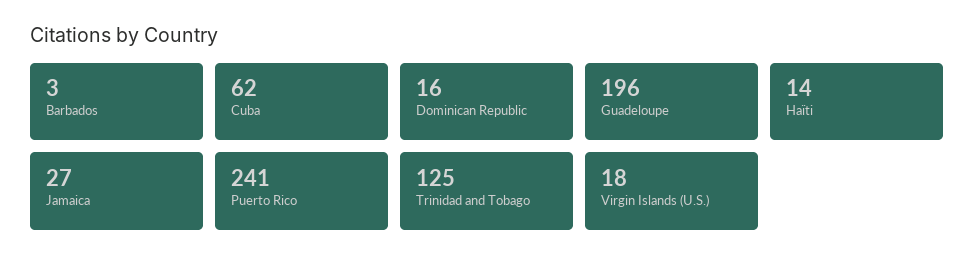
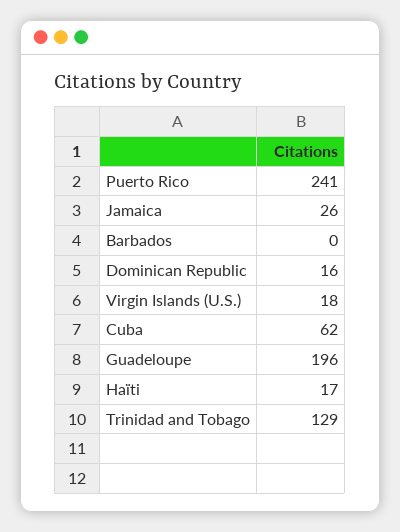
  {
-   "Barbados": 3,
+   "Barbados": 0,
    "Cuba": 62,
    "Dominican Republic": 16,
    "Guadeloupe": 196,
-   "Haïti": 14,
+   "Haïti": 17,
-   "Jamaica": 27,
+   "Jamaica": 26,
    "Puerto Rico": 241,
-   "Trinidad and Tobago": 125,
+   "Trinidad and Tobago": 129,
    "Virgin Islands (U.S.)": 18
  }

